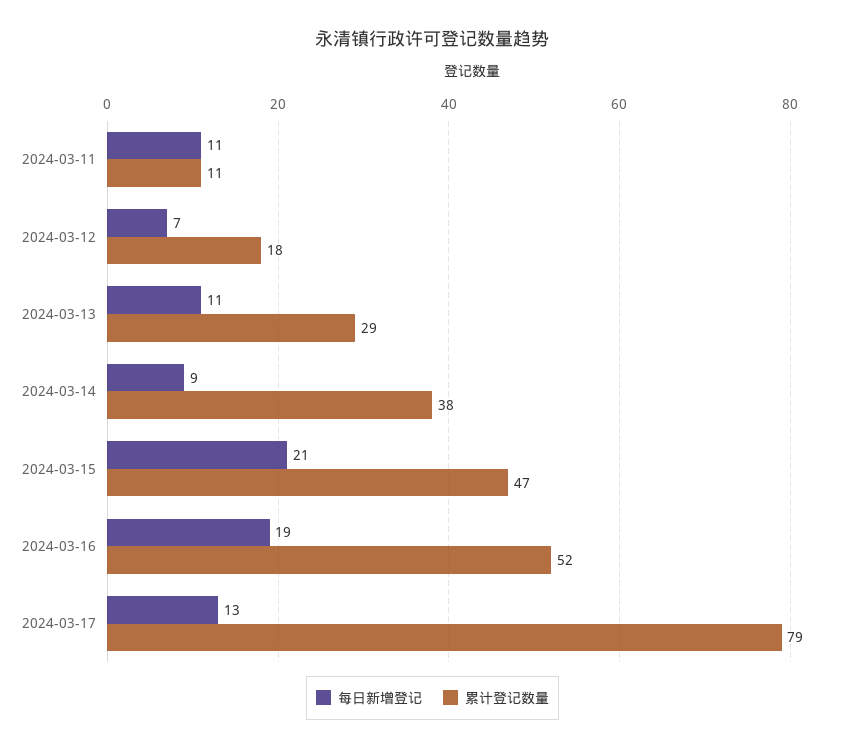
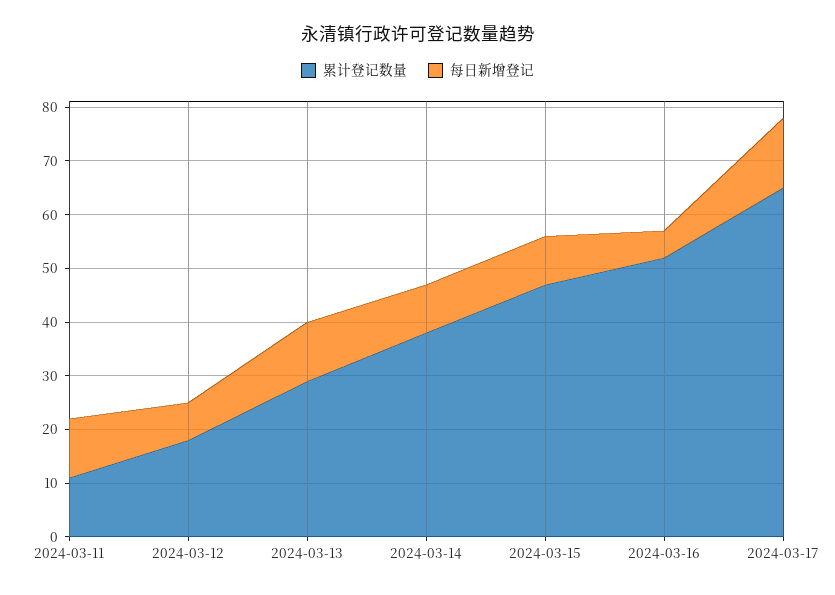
  {
    "每日新增登记": {
      "2024-03-11": 11,
      "2024-03-12": 7,
      "2024-03-13": 11,
      "2024-03-14": 9,
-     "2024-03-15": 21,
+     "2024-03-15": 10,
-     "2024-03-16": 19,
+     "2024-03-16": 5,
      "2024-03-17": 13
    },
    "累计登记数量": {
      "2024-03-11": 11,
      "2024-03-12": 18,
      "2024-03-13": 29,
      "2024-03-14": 38,
      "2024-03-15": 47,
      "2024-03-16": 52,
-     "2024-03-17": 79
+     "2024-03-17": 65
    }
  }

